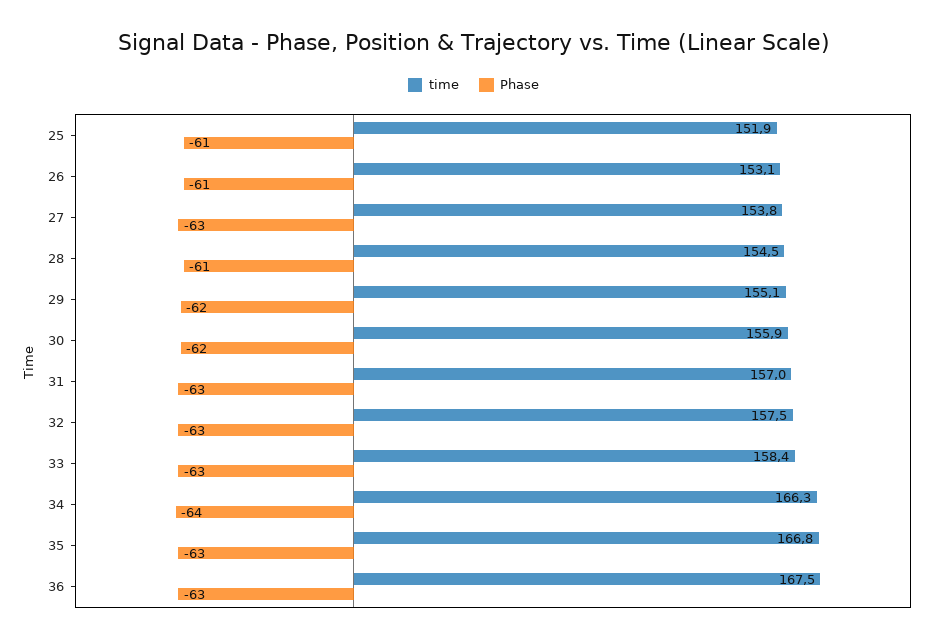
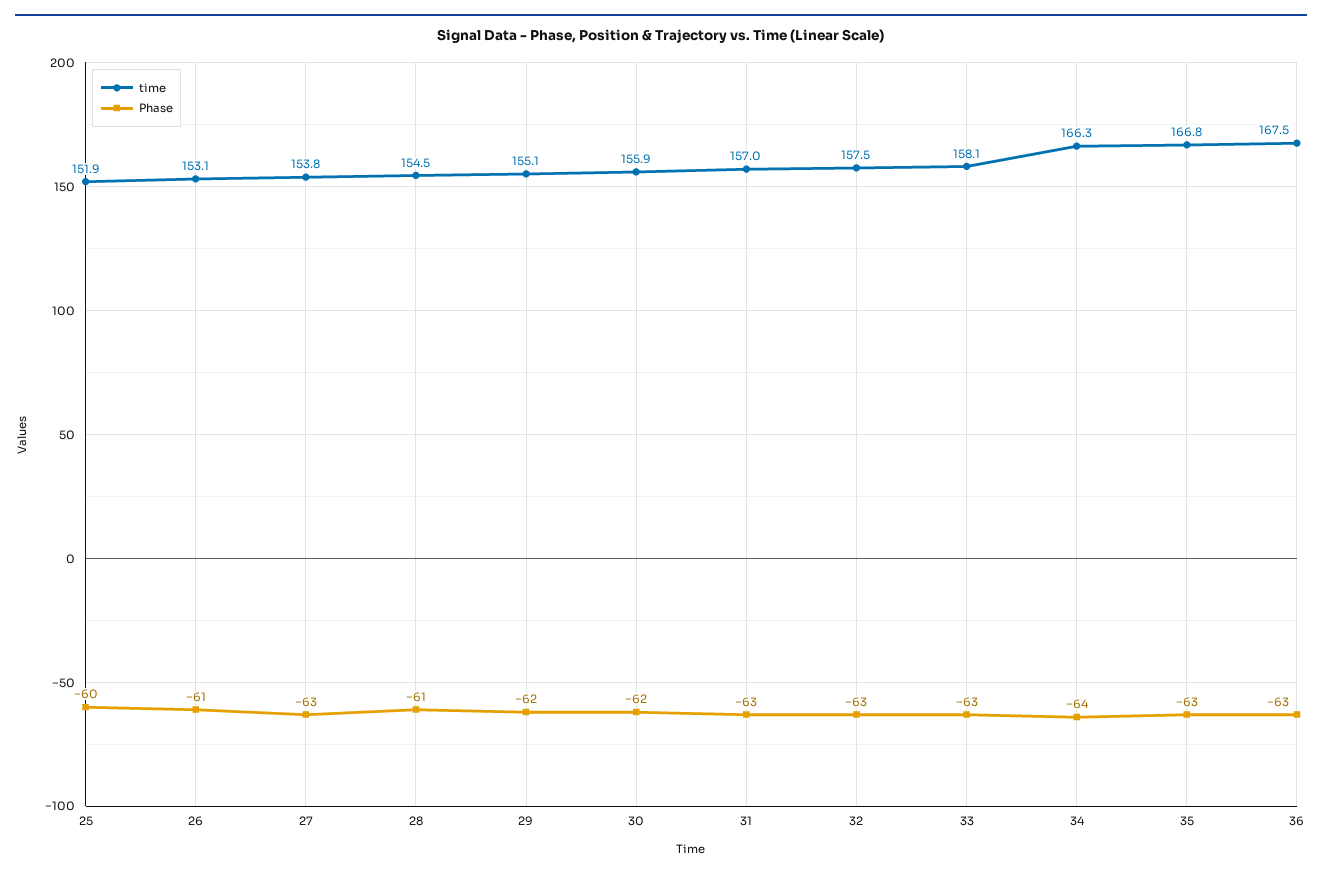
  {
    "time": {
      "25": 151.9,
      "26": 153.1,
      "27": 153.8,
      "28": 154.5,
      "29": 155.1,
      "30": 155.9,
      "31": 157,
      "32": 157.5,
-     "33": 158.4,
+     "33": 158.1,
      "34": 166.3,
      "35": 166.8,
      "36": 167.5
    },
    "Phase": {
-     "25": -61,
+     "25": -60,
      "26": -61,
      "27": -63,
      "28": -61,
      "29": -62,
      "30": -62,
      "31": -63,
      "32": -63,
      "33": -63,
      "34": -64,
      "35": -63,
      "36": -63
    }
  }

